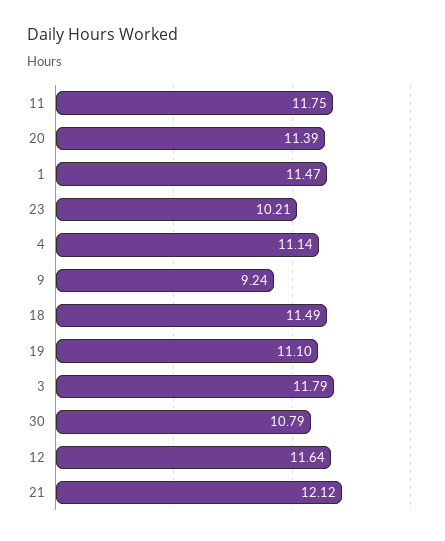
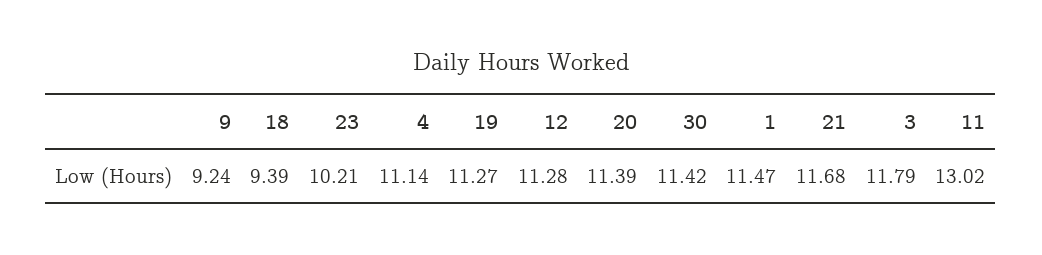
  {
-   "11": 11.75,
+   "11": 13.02,
    "20": 11.39,
    "1": 11.47,
    "23": 10.21,
    "4": 11.14,
    "9": 9.24,
-   "18": 11.49,
+   "18": 9.39,
-   "19": 11.1,
+   "19": 11.27,
    "3": 11.79,
-   "30": 10.79,
+   "30": 11.42,
-   "12": 11.64,
+   "12": 11.28,
-   "21": 12.12
+   "21": 11.68
  }

